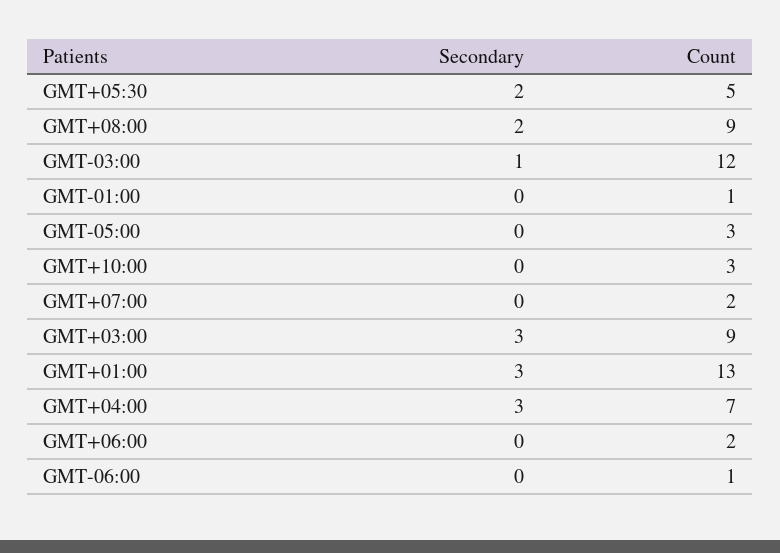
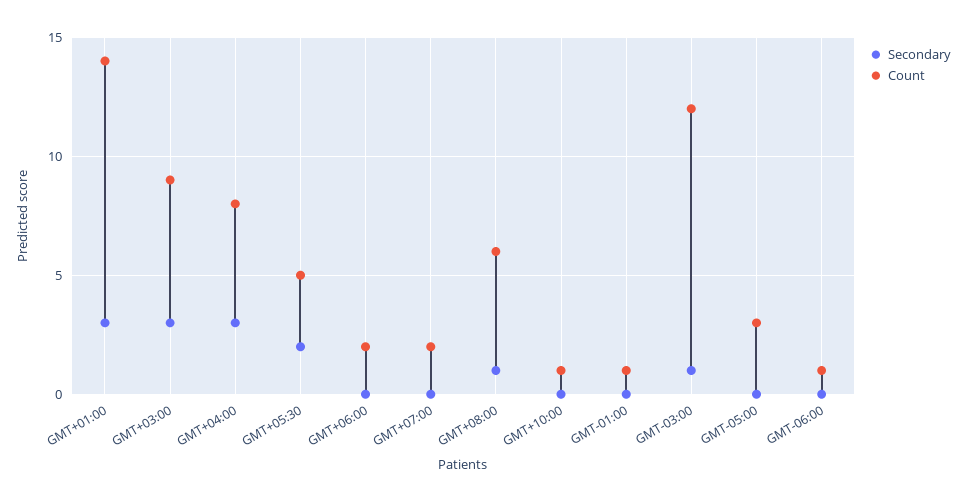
  {
    "Secondary": {
      "GMT+05:30": 2,
-     "GMT+08:00": 2,
+     "GMT+08:00": 1,
      "GMT-03:00": 1,
      "GMT-01:00": 0,
      "GMT-05:00": 0,
      "GMT+10:00": 0,
      "GMT+07:00": 0,
      "GMT+03:00": 3,
      "GMT+01:00": 3,
      "GMT+04:00": 3,
      "GMT+06:00": 0,
      "GMT-06:00": 0
    },
    "Count": {
      "GMT+05:30": 5,
-     "GMT+08:00": 9,
+     "GMT+08:00": 6,
      "GMT-03:00": 12,
      "GMT-01:00": 1,
      "GMT-05:00": 3,
-     "GMT+10:00": 3,
+     "GMT+10:00": 1,
      "GMT+07:00": 2,
      "GMT+03:00": 9,
-     "GMT+01:00": 13,
+     "GMT+01:00": 14,
-     "GMT+04:00": 7,
+     "GMT+04:00": 8,
      "GMT+06:00": 2,
      "GMT-06:00": 1
    }
  }

